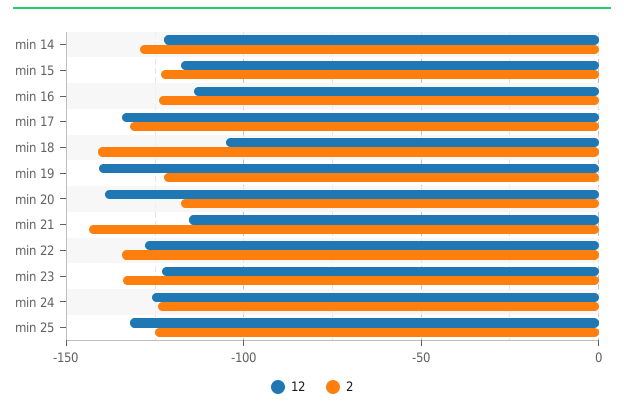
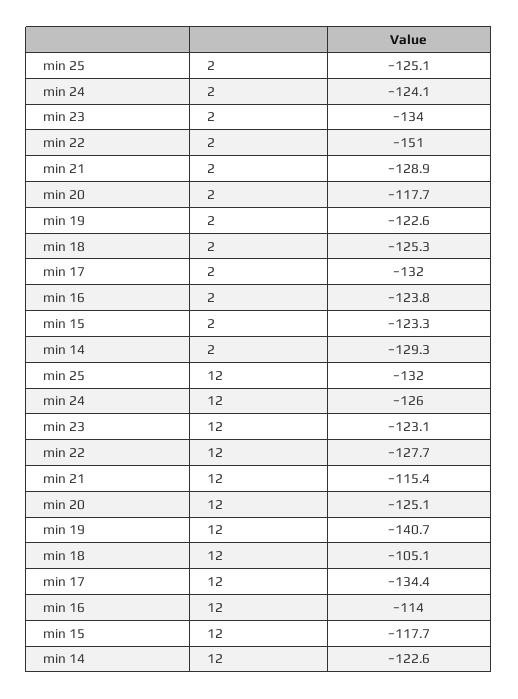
  {
    "12": {
      "min 14": -122.6,
      "min 15": -117.7,
      "min 16": -114,
      "min 17": -134.4,
      "min 18": -105.1,
      "min 19": -140.7,
-     "min 20": -140,
+     "min 20": -125.1,
      "min 21": -115.4,
      "min 22": -127.7,
      "min 23": -123.1,
      "min 24": -126,
      "min 25": -132
    },
    "2": {
      "min 14": -129.3,
      "min 15": -123.3,
      "min 16": -123.8,
      "min 17": -132,
-     "min 18": -140,
+     "min 18": -125.3,
      "min 19": -122.6,
      "min 20": -117.7,
-     "min 21": -145,
+     "min 21": -128.9,
-     "min 22": -135,
+     "min 22": -151,
      "min 23": -134,
      "min 24": -124.1,
      "min 25": -125.1
    }
  }

